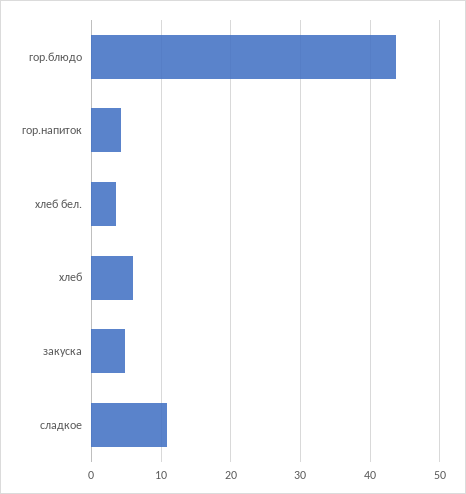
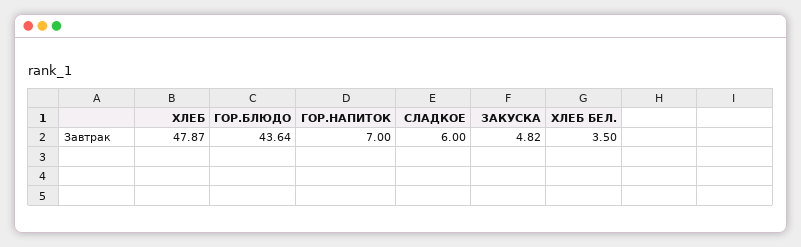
  {
    "гор.блюдо": 43.64,
-   "гор.напиток": 4,
+   "гор.напиток": 7,
    "хлеб бел.": 3.5,
-   "хлеб": 6,
+   "хлеб": 47.87,
    "закуска": 4.82,
-   "сладкое": 11
+   "сладкое": 6
  }

